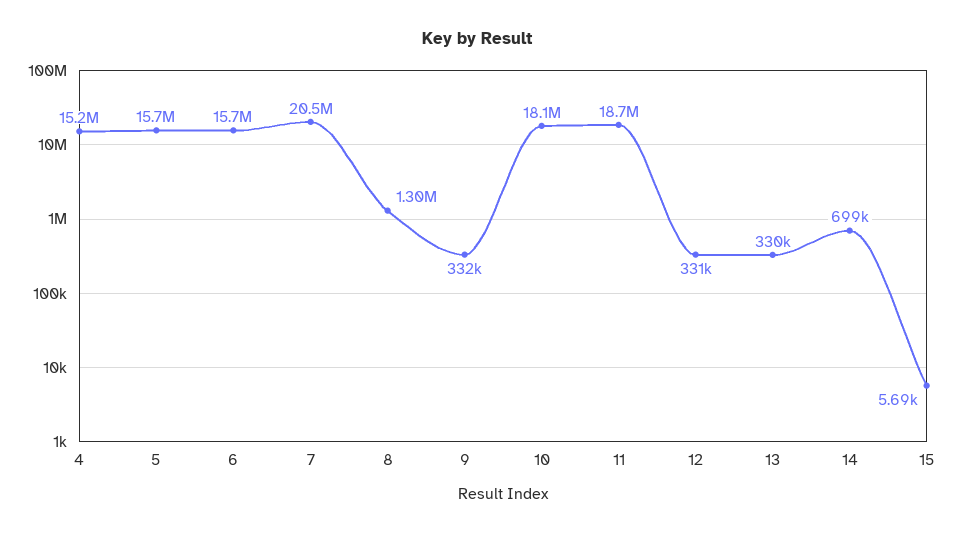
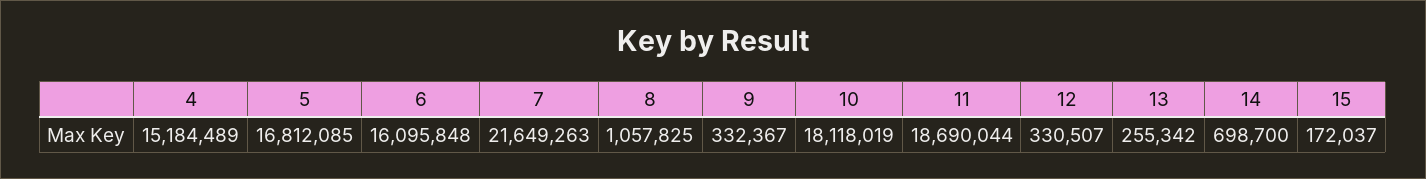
  {
    "4": 15184489,
-   "5": 15700000,
+   "5": 16812085,
-   "6": 15700000,
+   "6": 16095848,
-   "7": 20500000,
+   "7": 21649263,
-   "8": 1300000,
+   "8": 1057825,
    "9": 332367,
    "10": 18118019,
    "11": 18690044,
    "12": 330507,
-   "13": 330000,
+   "13": 255342,
    "14": 698700,
-   "15": 5690
+   "15": 172037
  }

